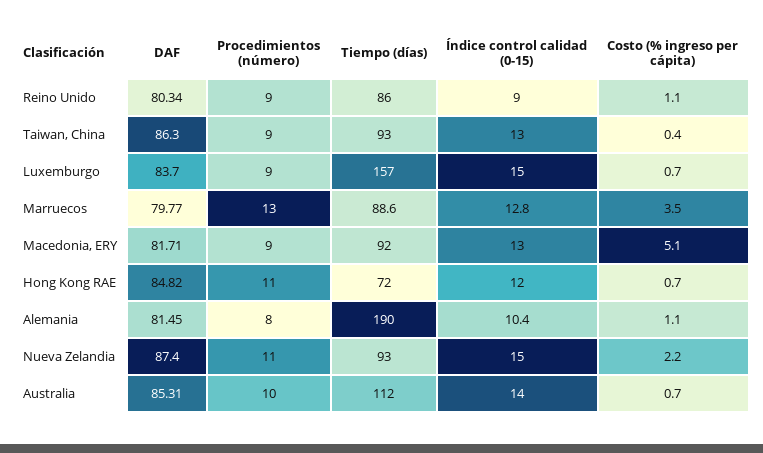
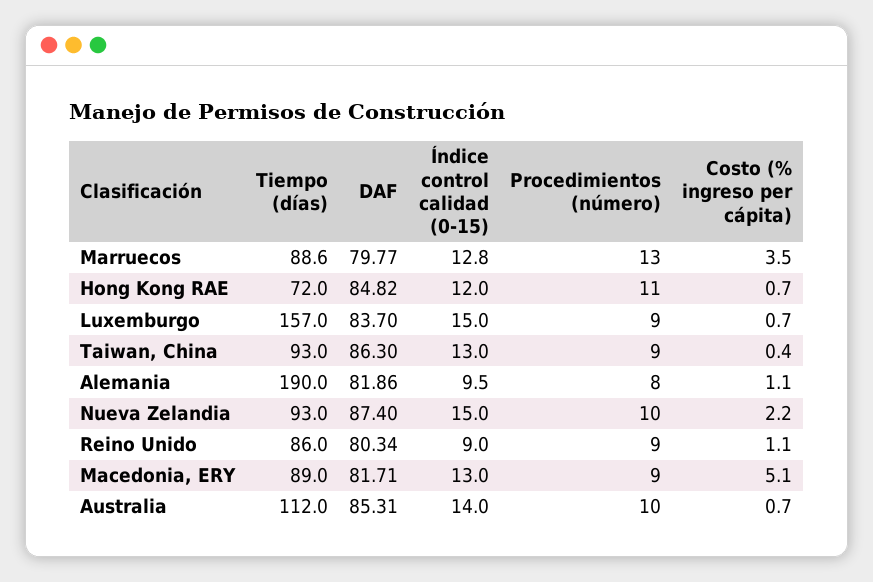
  {
    "DAF": {
      "Reino Unido": 80.34,
      "Taiwan, China": 86.3,
      "Luxemburgo": 83.7,
      "Marruecos": 79.77,
      "Macedonia, ERY": 81.71,
      "Hong Kong RAE": 84.82,
-     "Alemania": 81.45,
+     "Alemania": 81.86,
      "Nueva Zelandia": 87.4,
      "Australia": 85.31
    },
    "Procedimientos (número)": {
      "Reino Unido": 9,
      "Taiwan, China": 9,
      "Luxemburgo": 9,
      "Marruecos": 13,
      "Macedonia, ERY": 9,
      "Hong Kong RAE": 11,
      "Alemania": 8,
-     "Nueva Zelandia": 11,
+     "Nueva Zelandia": 10,
      "Australia": 10
    },
    "Tiempo (días)": {
      "Reino Unido": 86,
      "Taiwan, China": 93,
      "Luxemburgo": 157,
      "Marruecos": 88.6,
-     "Macedonia, ERY": 92,
+     "Macedonia, ERY": 89,
      "Hong Kong RAE": 72,
      "Alemania": 190,
      "Nueva Zelandia": 93,
      "Australia": 112
    },
    "Índice control calidad (0-15)": {
      "Reino Unido": 9,
      "Taiwan, China": 13,
      "Luxemburgo": 15,
      "Marruecos": 12.8,
      "Macedonia, ERY": 13,
      "Hong Kong RAE": 12,
-     "Alemania": 10.4,
+     "Alemania": 9.5,
      "Nueva Zelandia": 15,
      "Australia": 14
    },
    "Costo (% ingreso per cápita)": {
      "Reino Unido": 1.1,
      "Taiwan, China": 0.4,
      "Luxemburgo": 0.7,
      "Marruecos": 3.5,
      "Macedonia, ERY": 5.1,
      "Hong Kong RAE": 0.7,
      "Alemania": 1.1,
      "Nueva Zelandia": 2.2,
      "Australia": 0.7
    }
  }

